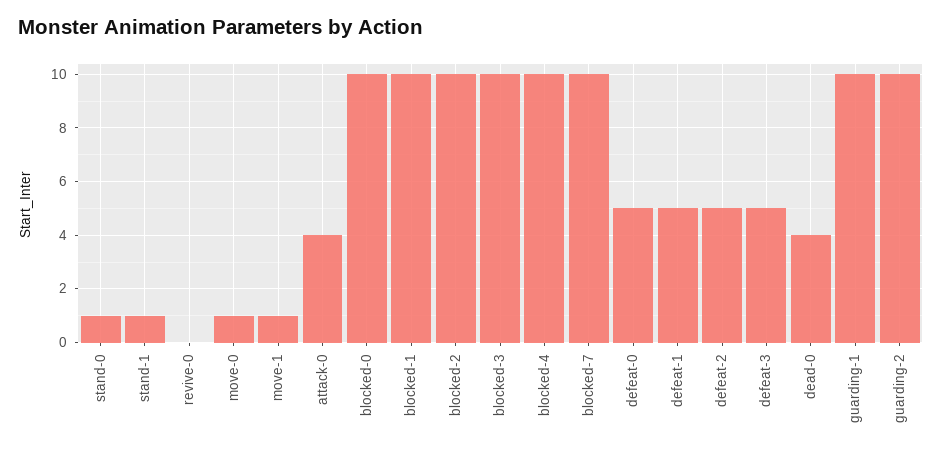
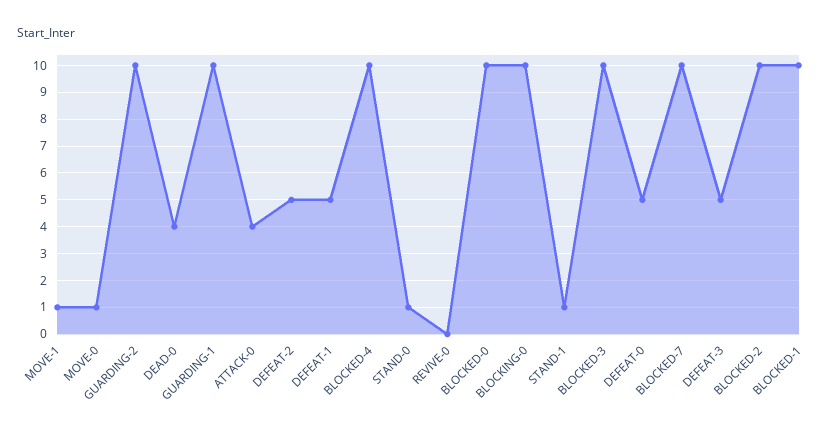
  {
    "stand-0": 1,
    "stand-1": 1,
    "revive-0": 0,
    "move-0": 1,
    "move-1": 1,
    "attack-0": 4,
    "blocked-0": 10,
    "blocked-1": 10,
    "blocked-2": 10,
    "blocked-3": 10,
    "blocked-4": 10,
    "blocked-7": 10,
    "defeat-0": 5,
    "defeat-1": 5,
    "defeat-2": 5,
    "defeat-3": 5,
    "dead-0": 4,
    "guarding-1": 10,
-   "guarding-2": 10
+   "guarding-2": 10,
+   "BLOCKING-0": 10
  }

